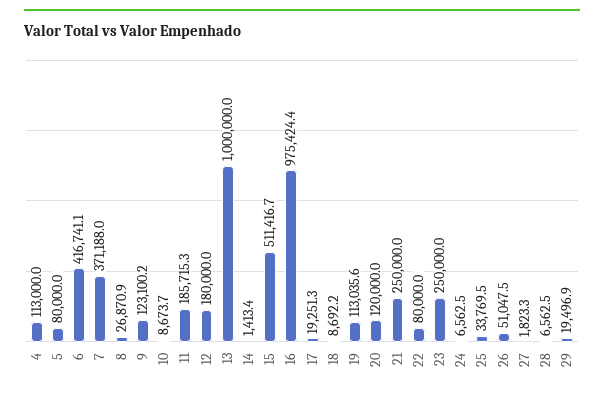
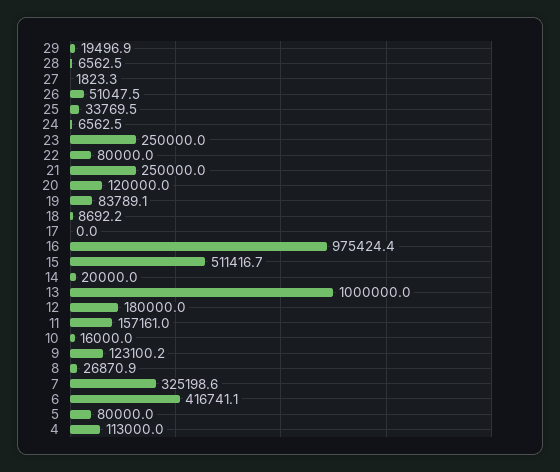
  {
    "4": 113000,
    "5": 80000,
    "6": 416741.1,
-   "7": 371188,
+   "7": 325198.6,
    "8": 26870.9,
    "9": 123100.2,
-   "10": 8673.7,
+   "10": 16000,
-   "11": 185715.3,
+   "11": 157161,
    "12": 180000,
    "13": 1000000,
-   "14": 1413.4,
+   "14": 20000,
    "15": 511416.7,
    "16": 975424.4,
-   "17": 19251.3,
+   "17": 0,
    "18": 8692.2,
-   "19": 113035.6,
+   "19": 83789.1,
    "20": 120000,
    "21": 250000,
    "22": 80000,
    "23": 250000,
    "24": 6562.5,
    "25": 33769.5,
    "26": 51047.5,
    "27": 1823.3,
    "28": 6562.5,
    "29": 19496.9
  }

